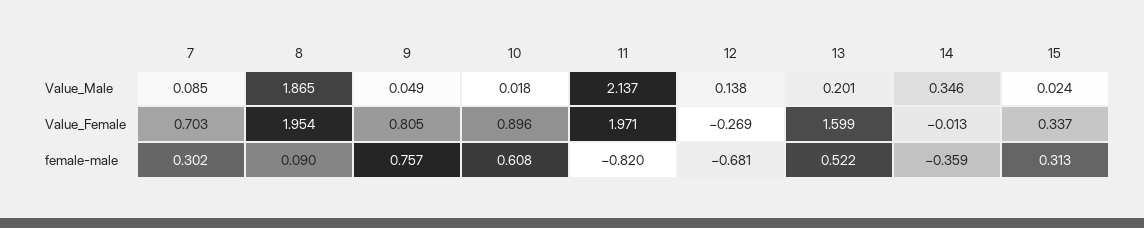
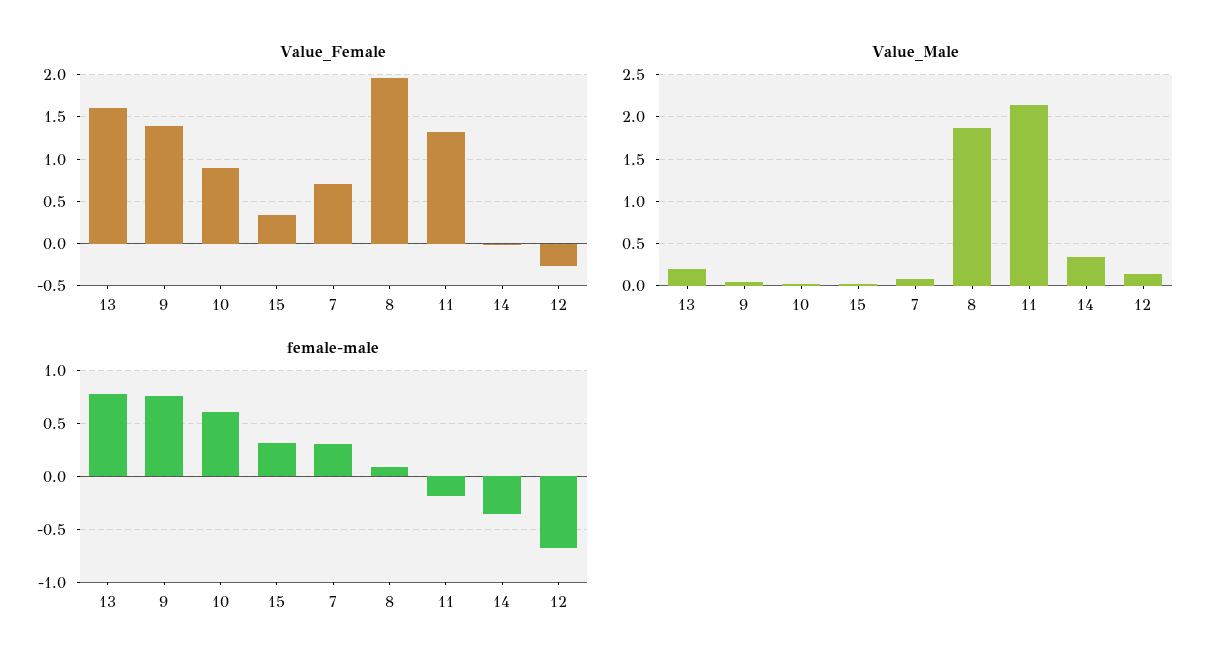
  {
    "Value_Male": {
      "7": 0.085,
      "8": 1.865,
      "9": 0.049,
      "10": 0.018,
      "11": 2.137,
      "12": 0.138,
      "13": 0.201,
      "14": 0.346,
      "15": 0.024
    },
    "Value_Female": {
      "7": 0.703,
      "8": 1.954,
-     "9": 0.805,
+     "9": 1.4,
      "10": 0.896,
-     "11": 1.971,
+     "11": 1.3,
      "12": -0.269,
      "13": 1.599,
      "14": -0.013,
      "15": 0.337
    },
    "female-male": {
      "7": 0.302,
      "8": 0.09,
      "9": 0.757,
      "10": 0.608,
-     "11": -0.82,
+     "11": -0.2,
      "12": -0.681,
-     "13": 0.522,
+     "13": 0.8,
      "14": -0.359,
      "15": 0.313
    }
  }

